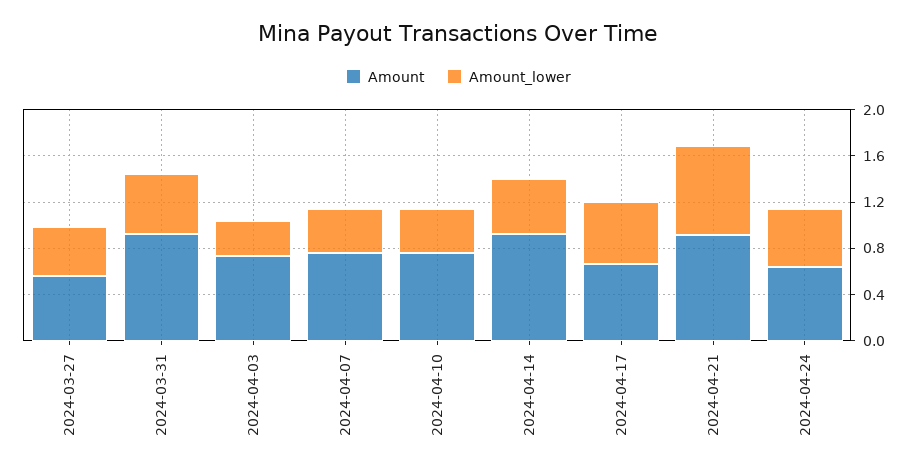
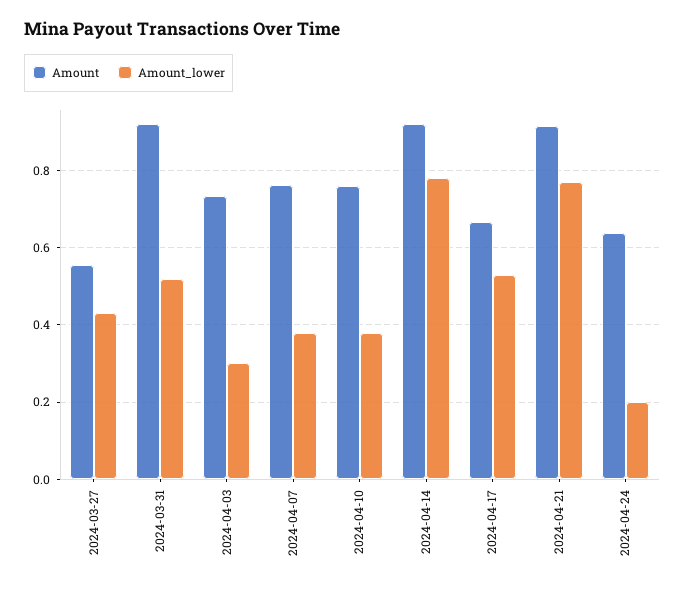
  {
    "Amount": {
      "2024-03-27": 0.56,
      "2024-03-31": 0.92,
      "2024-04-03": 0.74,
      "2024-04-07": 0.76,
      "2024-04-10": 0.76,
      "2024-04-14": 0.92,
      "2024-04-17": 0.66,
      "2024-04-21": 0.92,
      "2024-04-24": 0.64
    },
    "Amount_lower": {
      "2024-03-27": 0.44,
      "2024-03-31": 0.52,
      "2024-04-03": 0.3,
      "2024-04-07": 0.38,
      "2024-04-10": 0.38,
-     "2024-04-14": 0.5,
+     "2024-04-14": 0.78,
      "2024-04-17": 0.54,
      "2024-04-21": 0.78,
-     "2024-04-24": 0.5
+     "2024-04-24": 0.2
    }
  }

